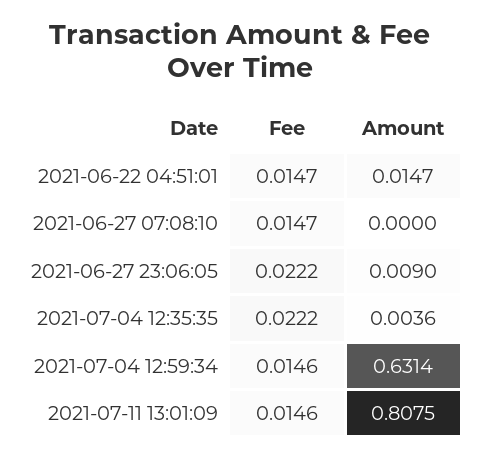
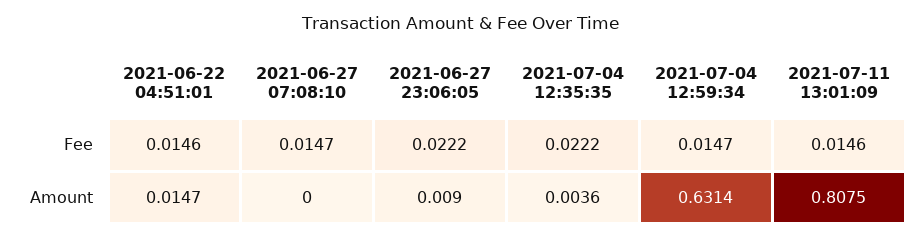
  {
    "Fee": {
-     "2021-06-22 04:51:01": 0.0147,
+     "2021-06-22 04:51:01": 0.0146,
      "2021-06-27 07:08:10": 0.0147,
      "2021-06-27 23:06:05": 0.0222,
      "2021-07-04 12:35:35": 0.0222,
-     "2021-07-04 12:59:34": 0.0146,
+     "2021-07-04 12:59:34": 0.0147,
      "2021-07-11 13:01:09": 0.0146
    },
    "Amount": {
      "2021-06-22 04:51:01": 0.0147,
      "2021-06-27 07:08:10": 0,
      "2021-06-27 23:06:05": 0.009,
      "2021-07-04 12:35:35": 0.0036,
      "2021-07-04 12:59:34": 0.6314,
      "2021-07-11 13:01:09": 0.8075
    }
  }

